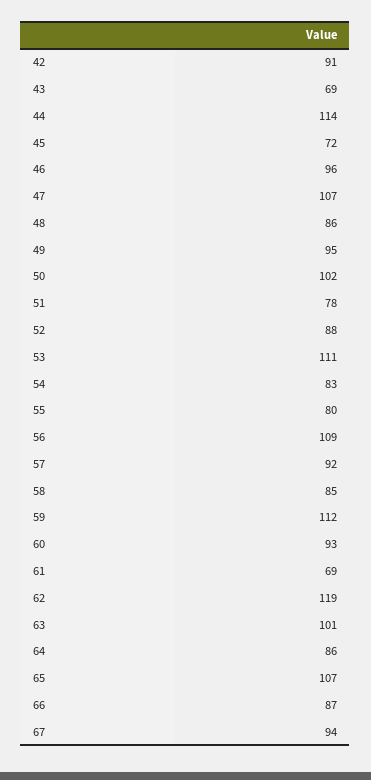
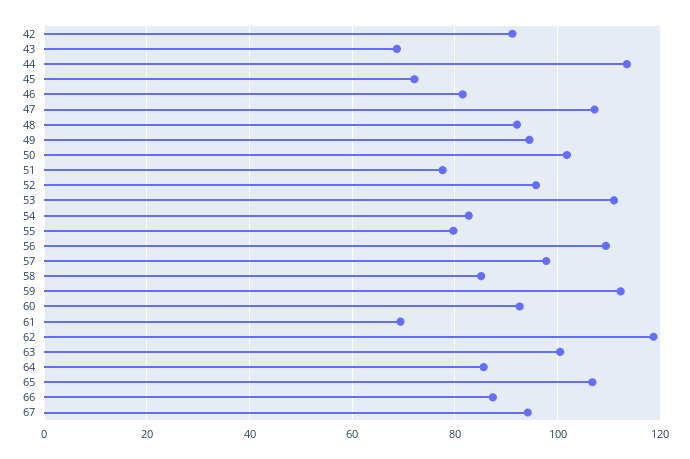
  {
    "42": 91,
    "43": 69,
    "44": 114,
    "45": 72,
-   "46": 96,
+   "46": 82,
    "47": 107,
-   "48": 86,
+   "48": 92,
    "49": 95,
    "50": 102,
    "51": 78,
-   "52": 88,
+   "52": 96,
    "53": 111,
    "54": 83,
    "55": 80,
    "56": 109,
-   "57": 92,
+   "57": 98,
    "58": 85,
    "59": 112,
    "60": 93,
    "61": 69,
    "62": 119,
    "63": 101,
    "64": 86,
    "65": 107,
    "66": 87,
    "67": 94
  }

